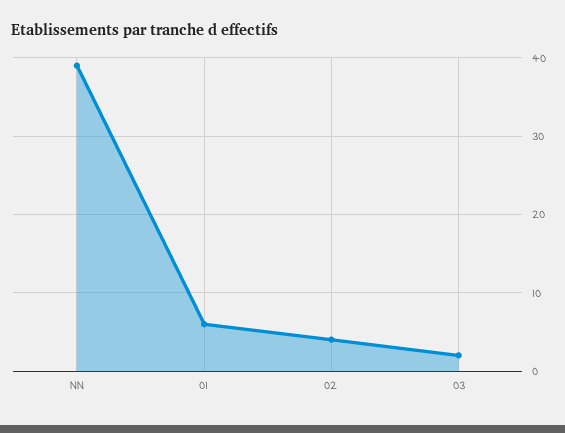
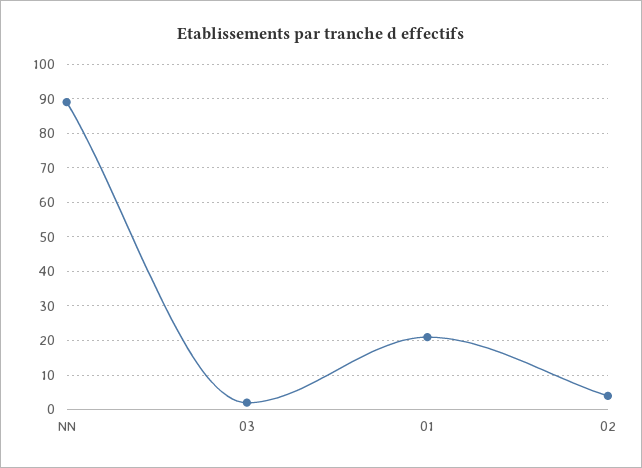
  {
-   "NN": 39,
+   "NN": 90,
-   "01": 6,
+   "01": 20,
    "02": 4,
    "03": 2
  }

